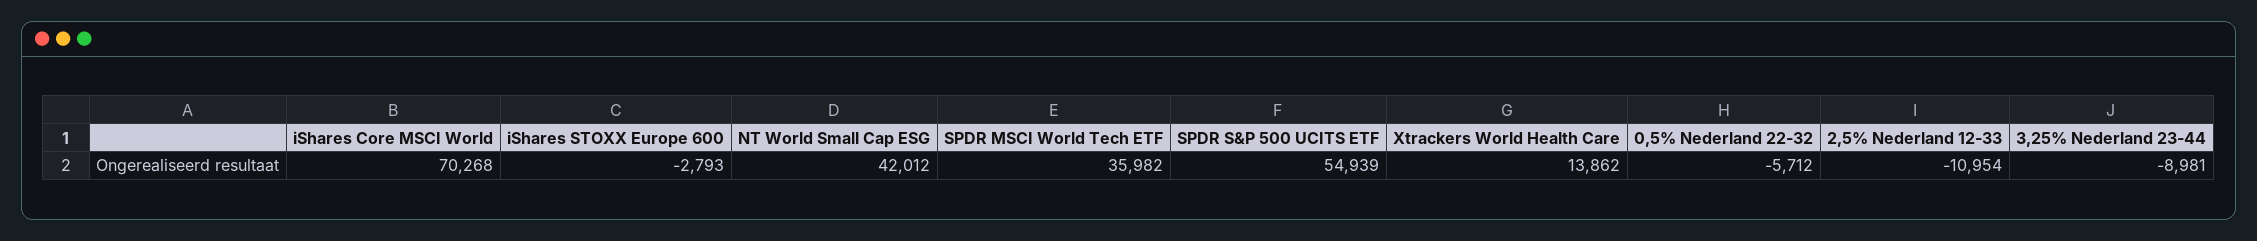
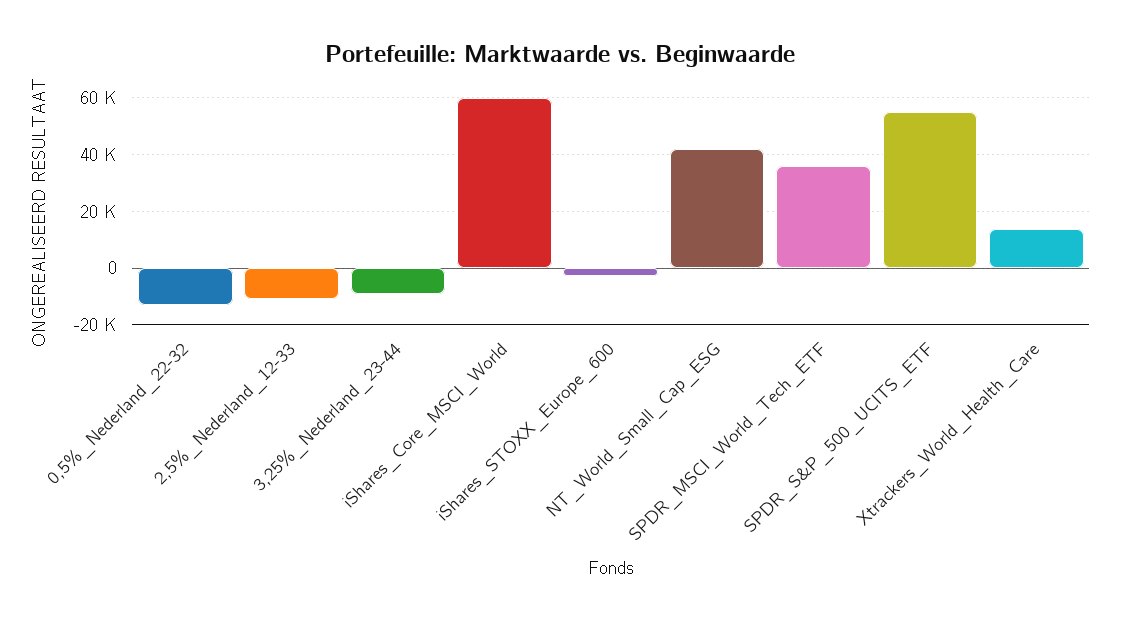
  {
-   "iShares Core MSCI World": 70268,
+   "iShares Core MSCI World": 60000,
    "iShares STOXX Europe 600": -2793,
    "NT World Small Cap ESG": 42012,
    "SPDR MSCI World Tech ETF": 35982,
    "SPDR S&P 500 UCITS ETF": 54939,
    "Xtrackers World Health Care": 13862,
-   "0,5% Nederland 22-32": -5712,
+   "0,5% Nederland 22-32": -12500,
    "2,5% Nederland 12-33": -10954,
    "3,25% Nederland 23-44": -8981
  }

